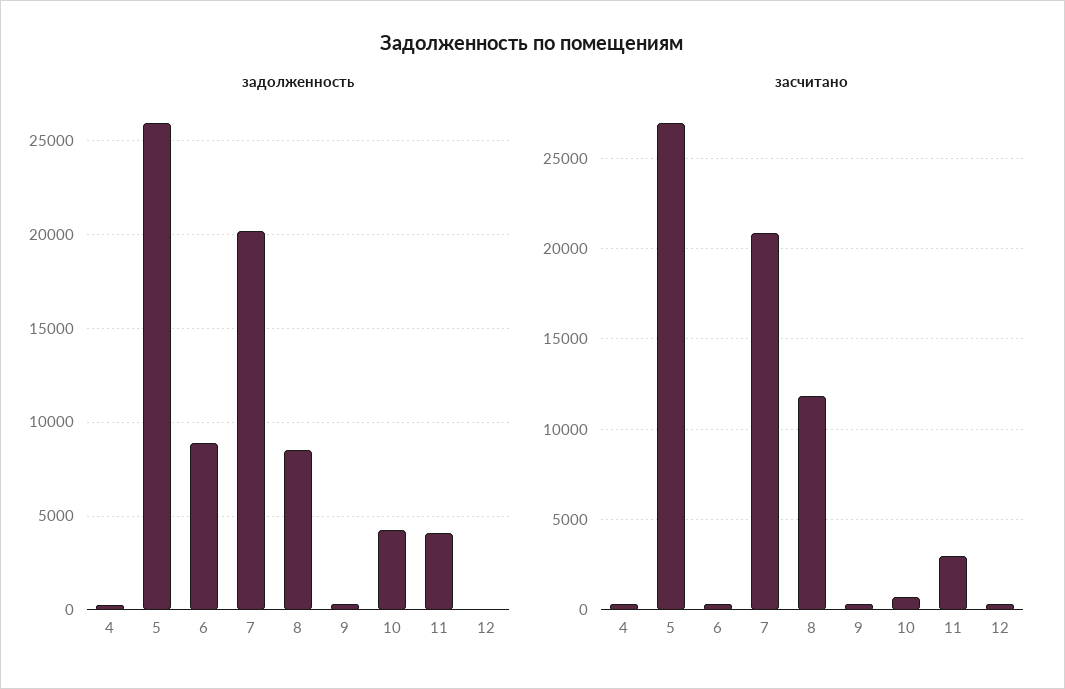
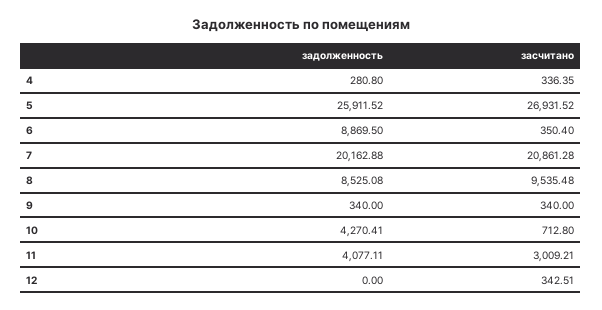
  {
    "задолженность": {
      "4": 280.8,
      "5": 25911.52,
      "6": 8869.5,
      "7": 20162.88,
      "8": 8525.08,
      "9": 340,
      "10": 4270.41,
      "11": 4077.11,
      "12": 0
    },
    "засчитано": {
      "4": 336.35,
      "5": 26931.52,
      "6": 350.4,
      "7": 20861.28,
-     "8": 12000,
+     "8": 9535.48,
      "9": 340,
      "10": 712.8,
      "11": 3009.21,
      "12": 342.51
    }
  }

